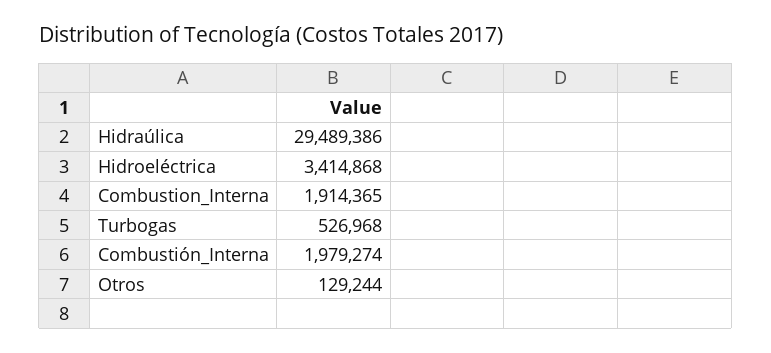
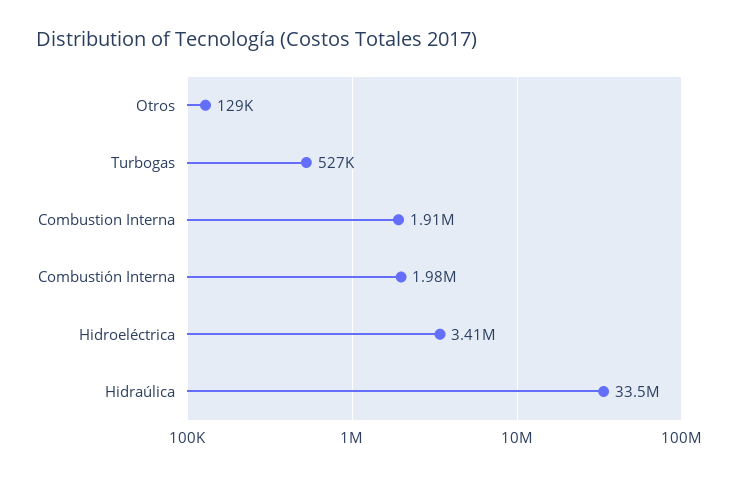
  {
-   "Hidraúlica": 29489386,
+   "Hidraúlica": 33500000,
    "Hidroeléctrica": 3414868,
    "Combustion_Interna": 1914365,
    "Turbogas": 526968,
    "Combustión_Interna": 1979274,
    "Otros": 129244
  }

